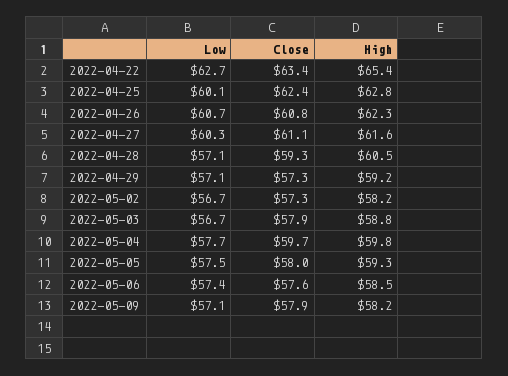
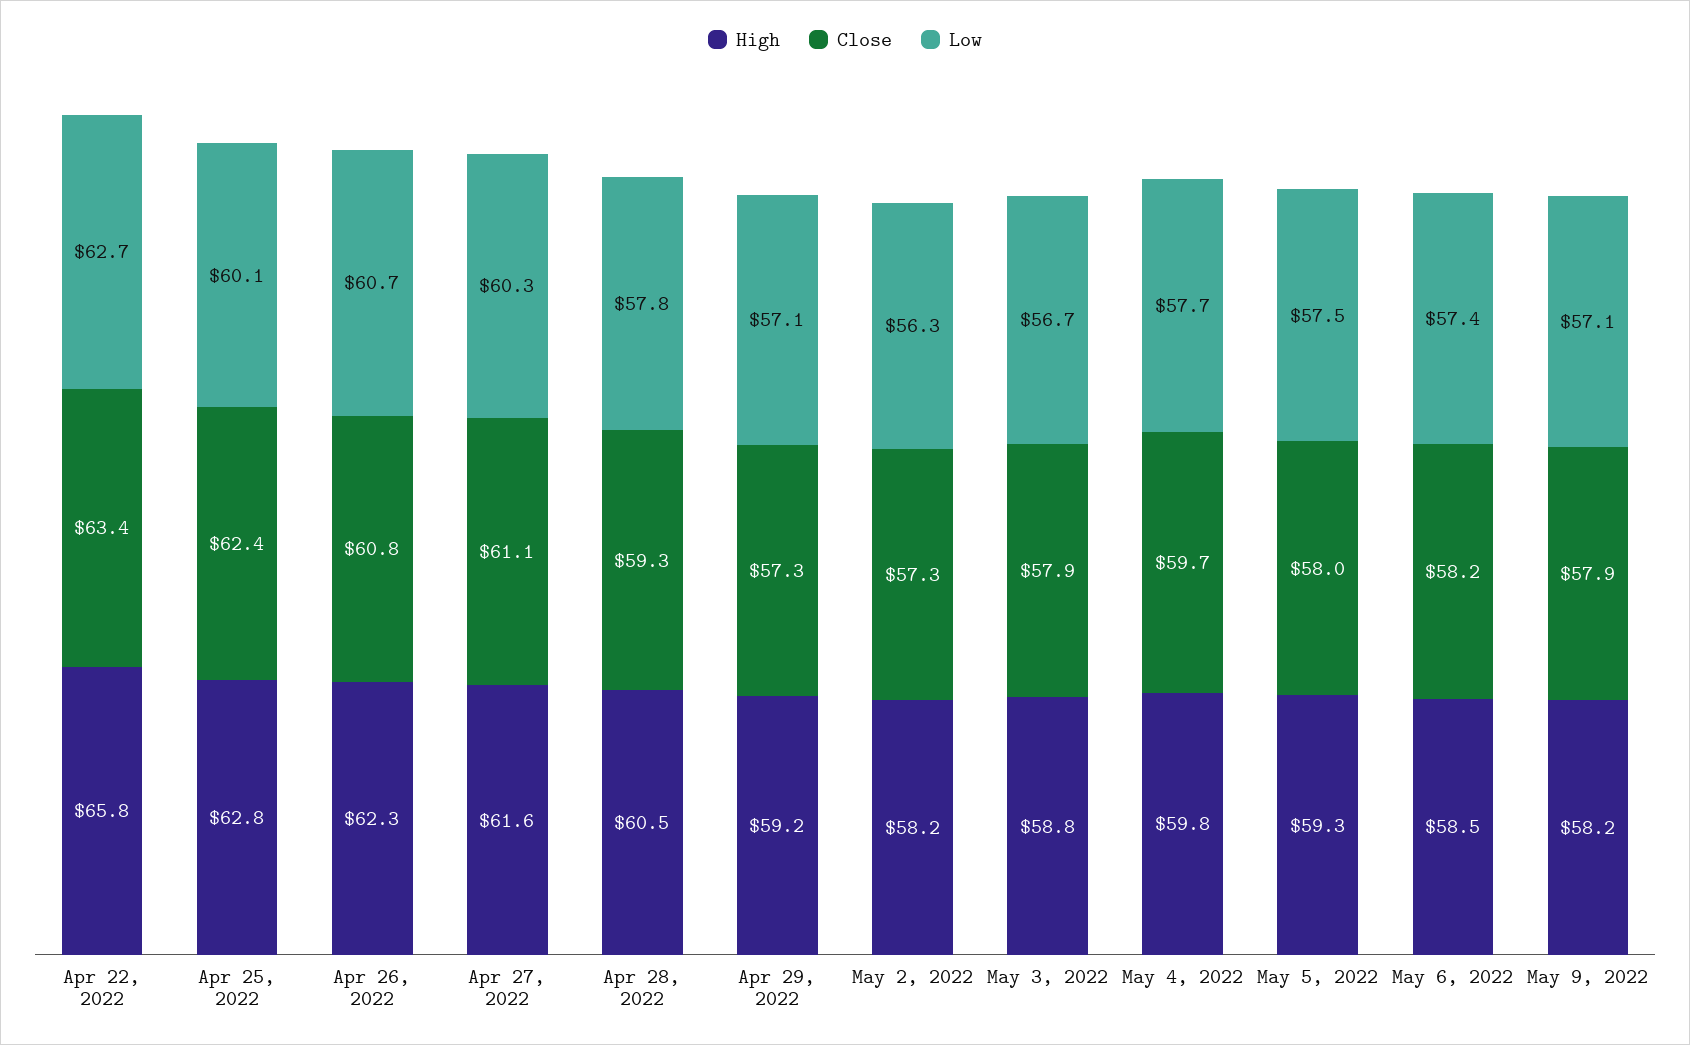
  {
    "Low": {
      "2022-04-22": 62.7,
      "2022-04-25": 60.1,
      "2022-04-26": 60.7,
      "2022-04-27": 60.3,
-     "2022-04-28": 57.1,
+     "2022-04-28": 57.8,
      "2022-04-29": 57.1,
-     "2022-05-02": 56.7,
+     "2022-05-02": 56.3,
      "2022-05-03": 56.7,
      "2022-05-04": 57.7,
      "2022-05-05": 57.5,
      "2022-05-06": 57.4,
      "2022-05-09": 57.1
    },
    "Close": {
      "2022-04-22": 63.4,
      "2022-04-25": 62.4,
      "2022-04-26": 60.8,
      "2022-04-27": 61.1,
      "2022-04-28": 59.3,
      "2022-04-29": 57.3,
      "2022-05-02": 57.3,
      "2022-05-03": 57.9,
      "2022-05-04": 59.7,
      "2022-05-05": 58,
-     "2022-05-06": 57.6,
+     "2022-05-06": 58.2,
      "2022-05-09": 57.9
    },
    "High": {
-     "2022-04-22": 65.4,
+     "2022-04-22": 65.8,
      "2022-04-25": 62.8,
      "2022-04-26": 62.3,
      "2022-04-27": 61.6,
      "2022-04-28": 60.5,
      "2022-04-29": 59.2,
      "2022-05-02": 58.2,
      "2022-05-03": 58.8,
      "2022-05-04": 59.8,
      "2022-05-05": 59.3,
      "2022-05-06": 58.5,
      "2022-05-09": 58.2
    }
  }

